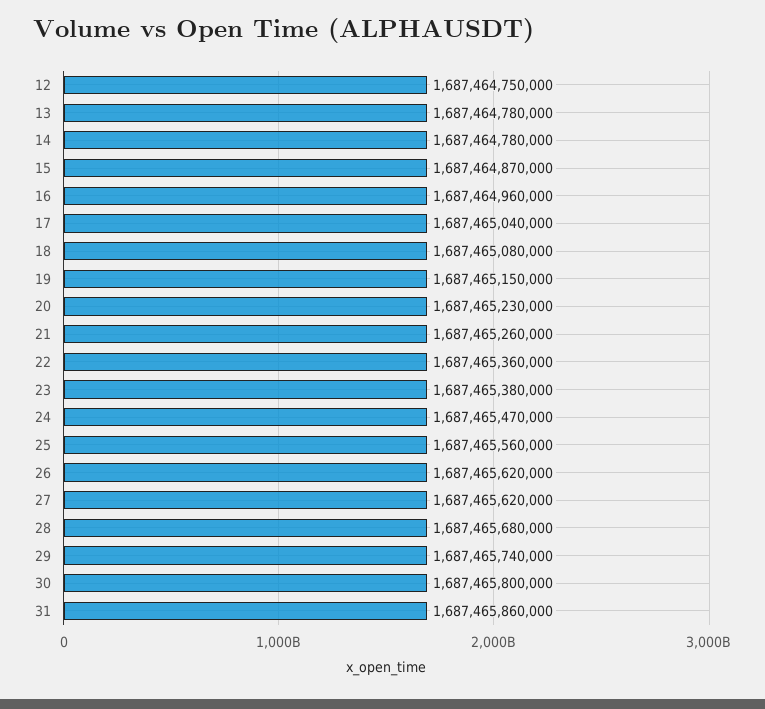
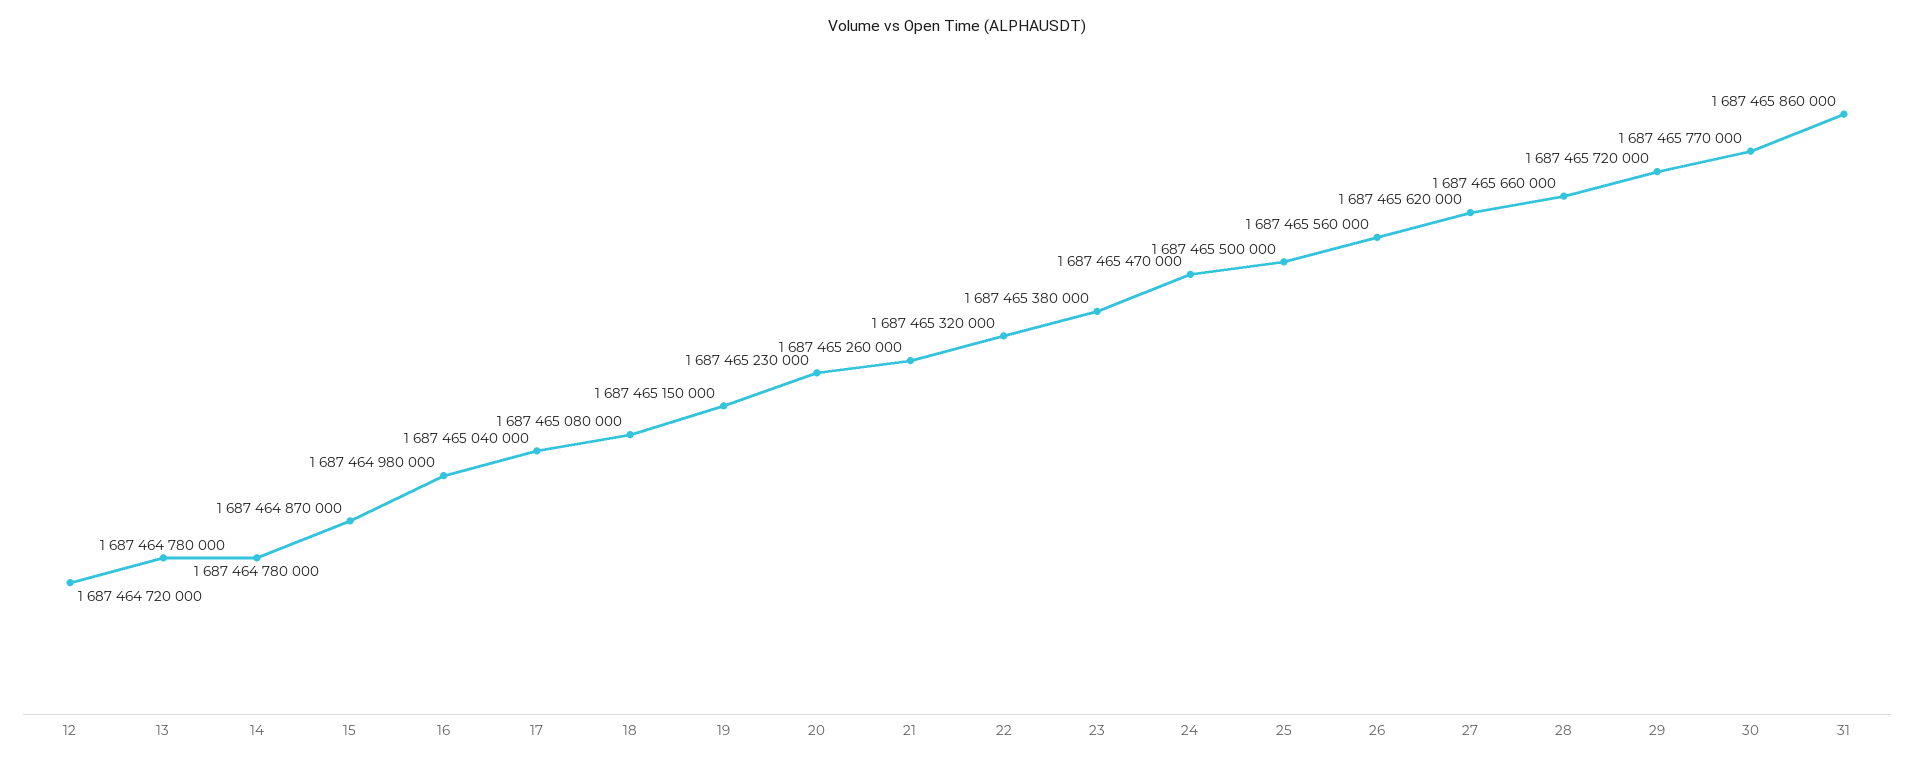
  {
-   "12": 1687464750000,
+   "12": 1687464720000,
    "13": 1687464780000,
    "14": 1687464780000,
    "15": 1687464870000,
-   "16": 1687464960000,
+   "16": 1687464980000,
    "17": 1687465040000,
    "18": 1687465080000,
    "19": 1687465150000,
    "20": 1687465230000,
    "21": 1687465260000,
-   "22": 1687465360000,
+   "22": 1687465320000,
    "23": 1687465380000,
    "24": 1687465470000,
-   "25": 1687465560000,
+   "25": 1687465500000,
-   "26": 1687465620000,
+   "26": 1687465560000,
    "27": 1687465620000,
-   "28": 1687465680000,
+   "28": 1687465660000,
-   "29": 1687465740000,
+   "29": 1687465720000,
-   "30": 1687465800000,
+   "30": 1687465770000,
    "31": 1687465860000
  }

